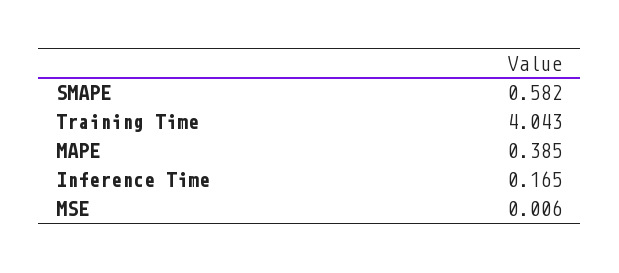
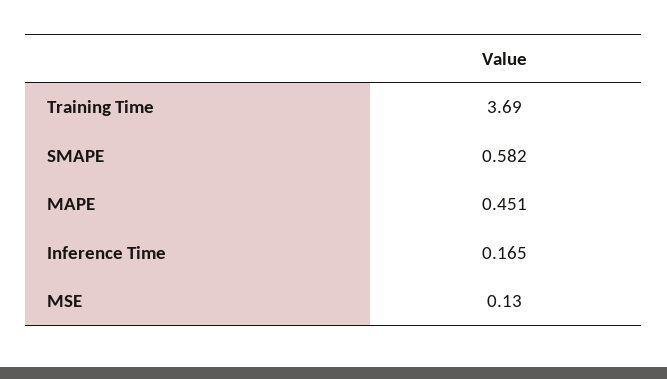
  {
    "SMAPE": 0.582,
-   "Training Time": 4.043,
+   "Training Time": 3.69,
-   "MAPE": 0.385,
+   "MAPE": 0.451,
    "Inference Time": 0.165,
-   "MSE": 0.006
+   "MSE": 0.13
  }

